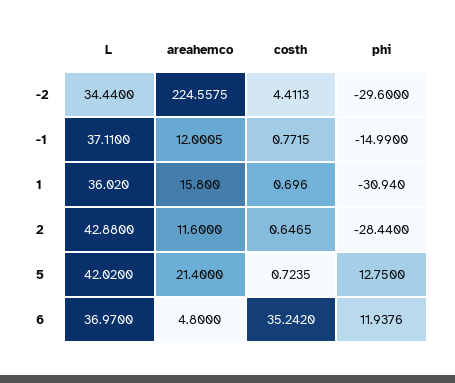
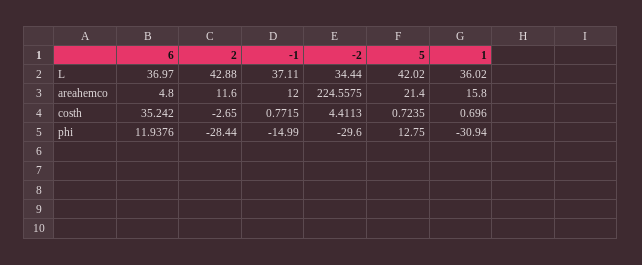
  {
    "L": {
      "-2": 34.44,
      "-1": 37.11,
      "1": 36.02,
      "2": 42.88,
      "5": 42.02,
      "6": 36.97
    },
    "areahemco": {
      "-2": 224.5575,
-     "-1": 12.0005,
+     "-1": 12,
      "1": 15.8,
      "2": 11.6,
      "5": 21.4,
      "6": 4.8
    },
    "costh": {
      "-2": 4.4113,
      "-1": 0.7715,
      "1": 0.696,
-     "2": 0.6465,
+     "2": -2.65,
      "5": 0.7235,
      "6": 35.242
    },
    "phi": {
      "-2": -29.6,
      "-1": -14.99,
      "1": -30.94,
      "2": -28.44,
      "5": 12.75,
      "6": 11.9376
    }
  }

